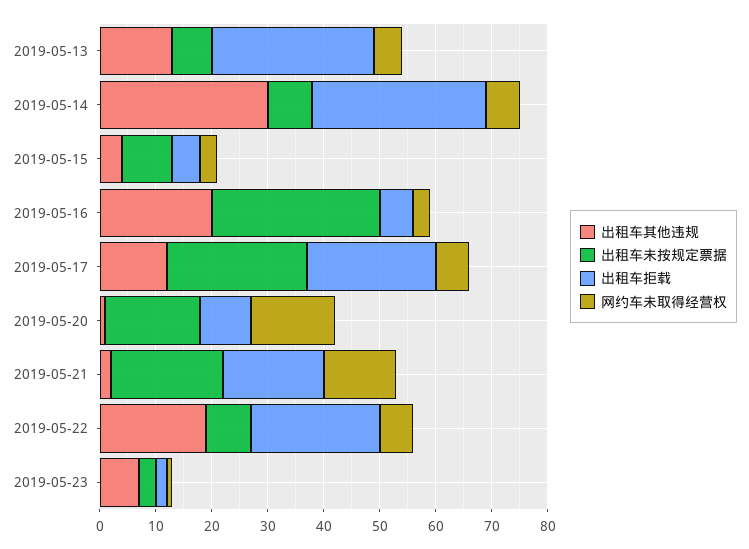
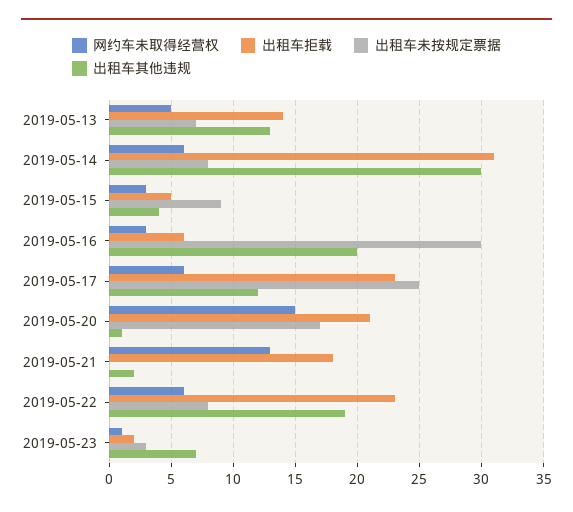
  {
    "出租车其他违规": {
      "2019-05-13": 13,
      "2019-05-14": 30,
      "2019-05-15": 4,
      "2019-05-16": 20,
      "2019-05-17": 12,
      "2019-05-20": 1,
      "2019-05-21": 2,
      "2019-05-22": 19,
      "2019-05-23": 7
    },
    "出租车未按规定票据": {
      "2019-05-13": 7,
      "2019-05-14": 8,
      "2019-05-15": 9,
      "2019-05-16": 30,
      "2019-05-17": 25,
      "2019-05-20": 17,
-     "2019-05-21": 20,
+     "2019-05-21": 0,
      "2019-05-22": 8,
      "2019-05-23": 3
    },
    "出租车拒载": {
-     "2019-05-13": 30,
+     "2019-05-13": 14,
      "2019-05-14": 31,
      "2019-05-15": 5,
      "2019-05-16": 6,
      "2019-05-17": 23,
-     "2019-05-20": 10,
+     "2019-05-20": 21,
      "2019-05-21": 18,
      "2019-05-22": 23,
      "2019-05-23": 2
    },
    "网约车未取得经营权": {
      "2019-05-13": 5,
      "2019-05-14": 6,
      "2019-05-15": 3,
      "2019-05-16": 3,
      "2019-05-17": 6,
      "2019-05-20": 15,
      "2019-05-21": 13,
      "2019-05-22": 6,
      "2019-05-23": 1
    }
  }

